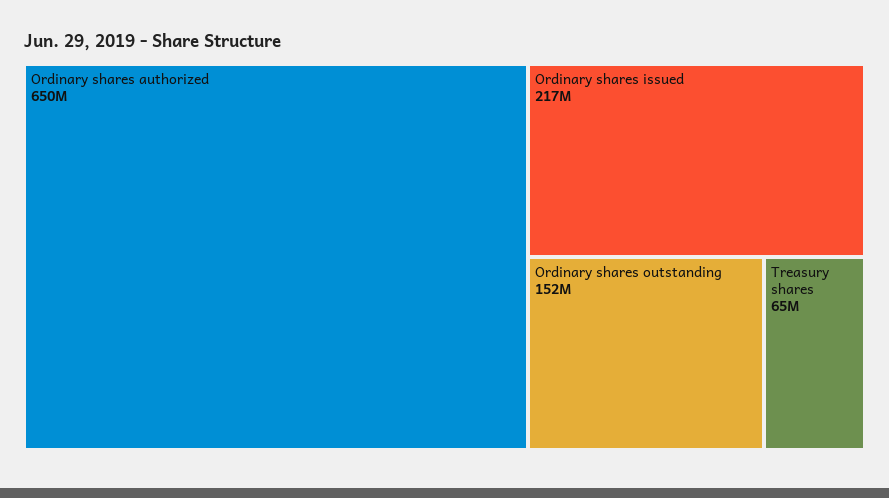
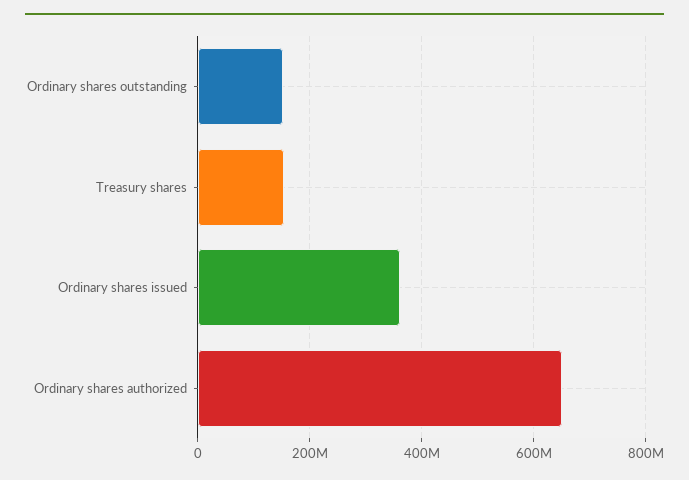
  {
    "Ordinary shares authorized": 650000000,
-   "Ordinary shares issued": 217000000,
+   "Ordinary shares issued": 360000000,
    "Ordinary shares outstanding": 152000000,
-   "Treasury shares": 65000000
+   "Treasury shares": 160000000
  }

